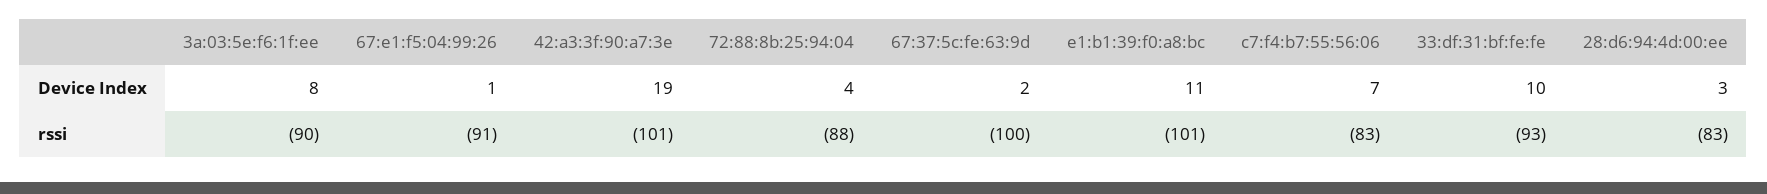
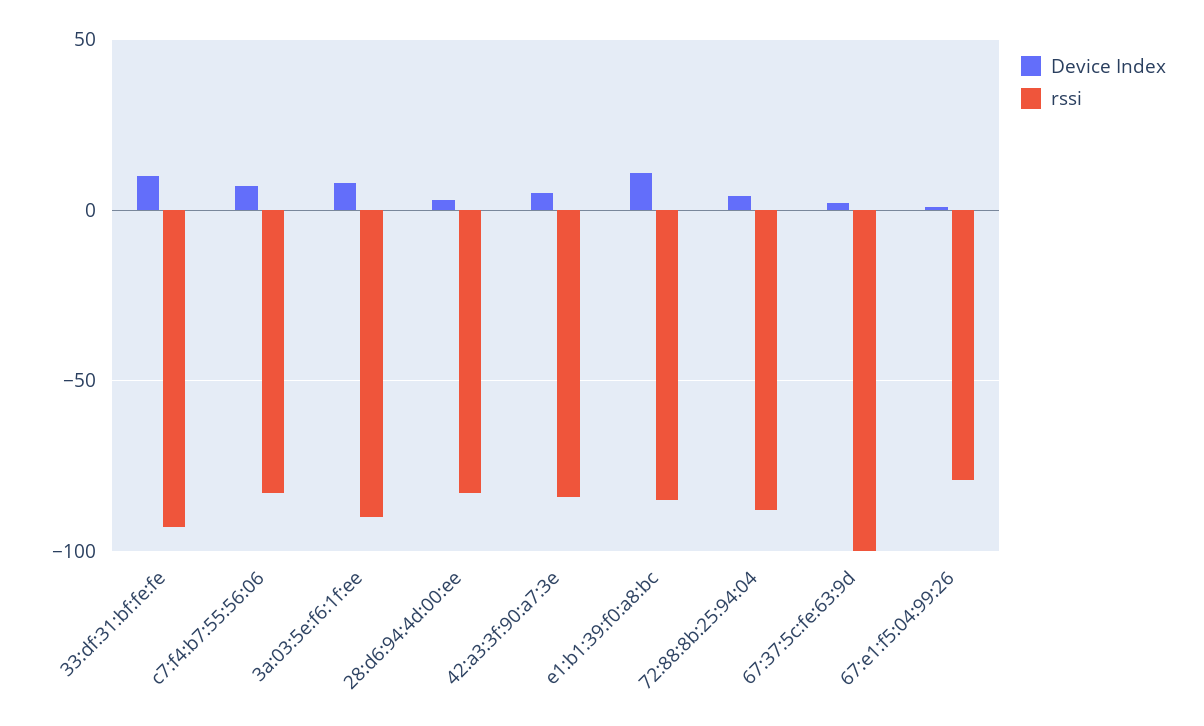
  {
    "Device Index": {
      "3a:03:5e:f6:1f:ee": 8,
      "67:e1:f5:04:99:26": 1,
-     "42:a3:3f:90:a7:3e": 19,
+     "42:a3:3f:90:a7:3e": 5,
      "72:88:8b:25:94:04": 4,
      "67:37:5c:fe:63:9d": 2,
      "e1:b1:39:f0:a8:bc": 11,
      "c7:f4:b7:55:56:06": 7,
      "33:df:31:bf:fe:fe": 10,
      "28:d6:94:4d:00:ee": 3
    },
    "rssi": {
      "3a:03:5e:f6:1f:ee": -90,
-     "67:e1:f5:04:99:26": -91,
+     "67:e1:f5:04:99:26": -80,
-     "42:a3:3f:90:a7:3e": -101,
+     "42:a3:3f:90:a7:3e": -85,
      "72:88:8b:25:94:04": -88,
      "67:37:5c:fe:63:9d": -100,
-     "e1:b1:39:f0:a8:bc": -101,
+     "e1:b1:39:f0:a8:bc": -85,
      "c7:f4:b7:55:56:06": -83,
      "33:df:31:bf:fe:fe": -93,
      "28:d6:94:4d:00:ee": -83
    }
  }

